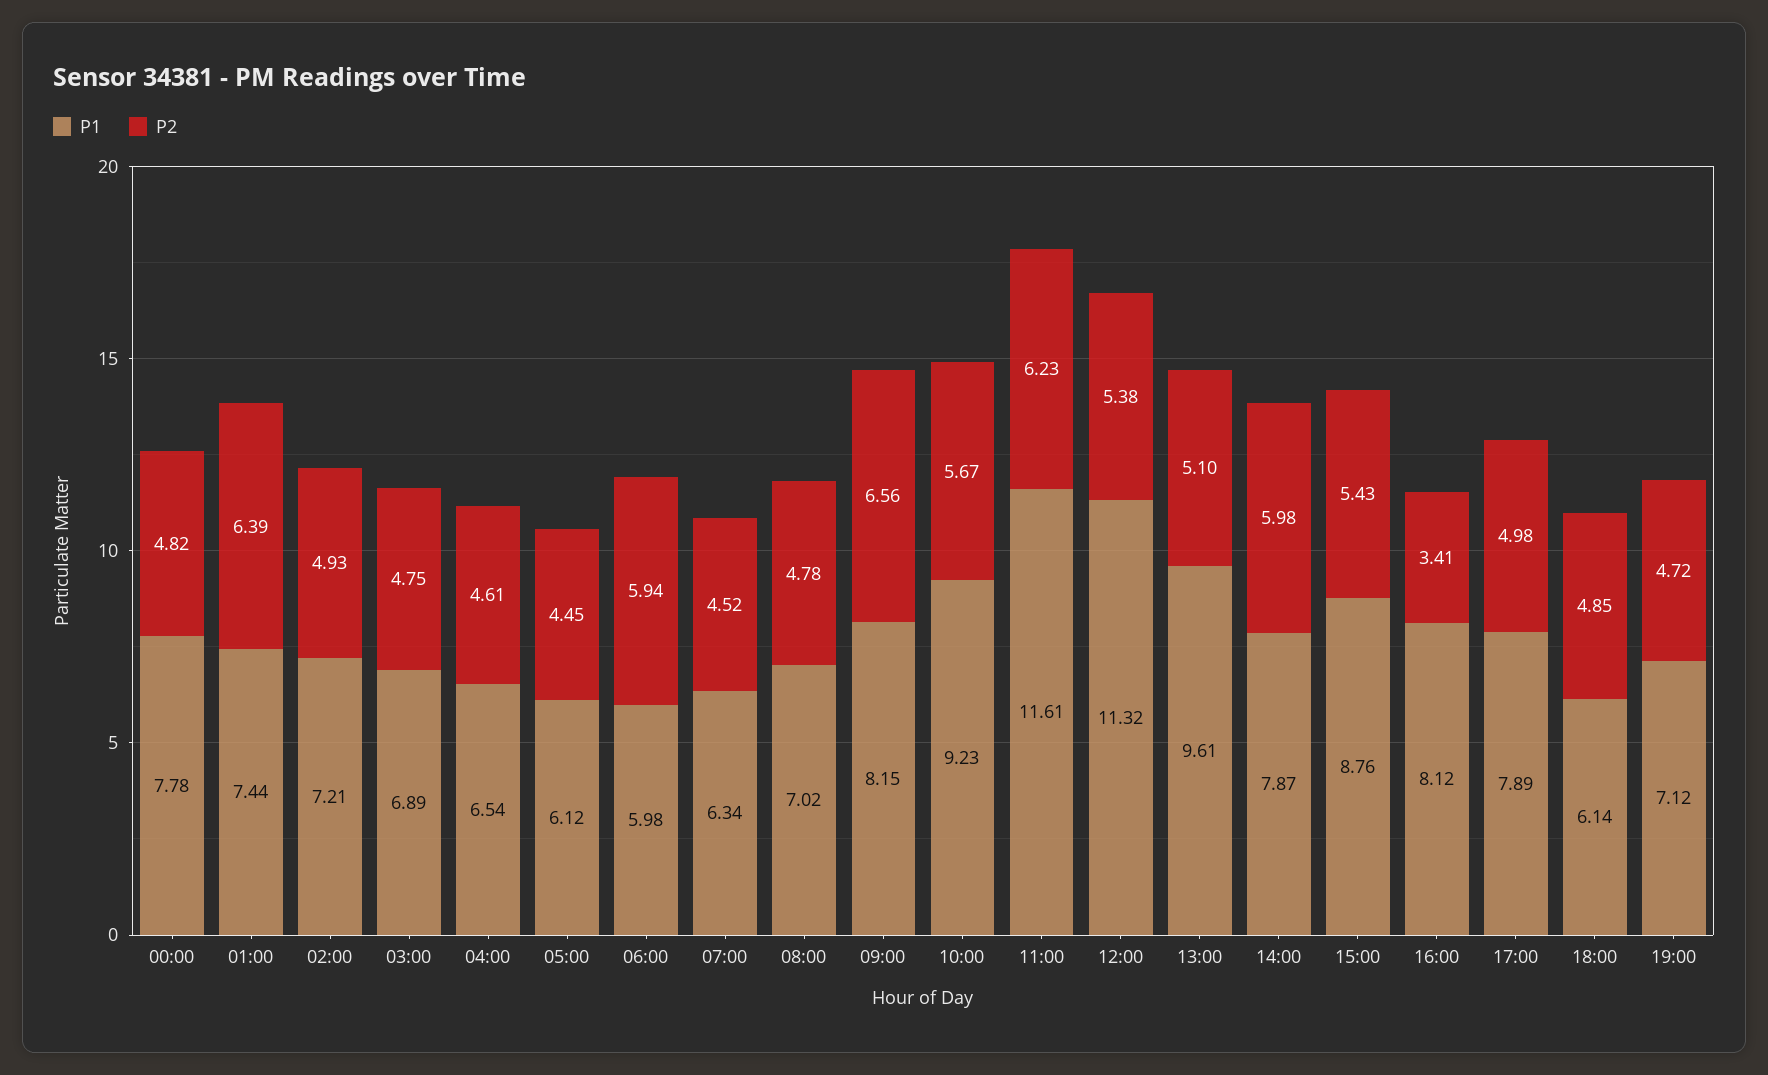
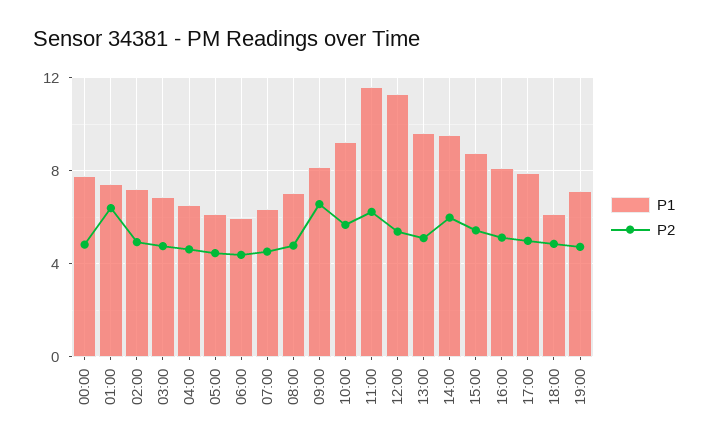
  {
    "P1": {
      "00:00": 7.78,
      "01:00": 7.44,
      "02:00": 7.21,
      "03:00": 6.89,
      "04:00": 6.54,
      "05:00": 6.12,
      "06:00": 5.98,
      "07:00": 6.34,
      "08:00": 7.02,
      "09:00": 8.15,
      "10:00": 9.23,
      "11:00": 11.61,
      "12:00": 11.32,
      "13:00": 9.61,
-     "14:00": 7.87,
+     "14:00": 9.5,
      "15:00": 8.76,
      "16:00": 8.12,
      "17:00": 7.89,
      "18:00": 6.14,
      "19:00": 7.12
    },
    "P2": {
      "00:00": 4.82,
      "01:00": 6.39,
      "02:00": 4.93,
      "03:00": 4.75,
      "04:00": 4.61,
      "05:00": 4.45,
-     "06:00": 5.94,
+     "06:00": 4.5,
      "07:00": 4.52,
      "08:00": 4.78,
      "09:00": 6.56,
      "10:00": 5.67,
      "11:00": 6.23,
      "12:00": 5.38,
      "13:00": 5.1,
      "14:00": 5.98,
      "15:00": 5.43,
-     "16:00": 3.41,
+     "16:00": 5,
      "17:00": 4.98,
      "18:00": 4.85,
      "19:00": 4.72
    }
  }

